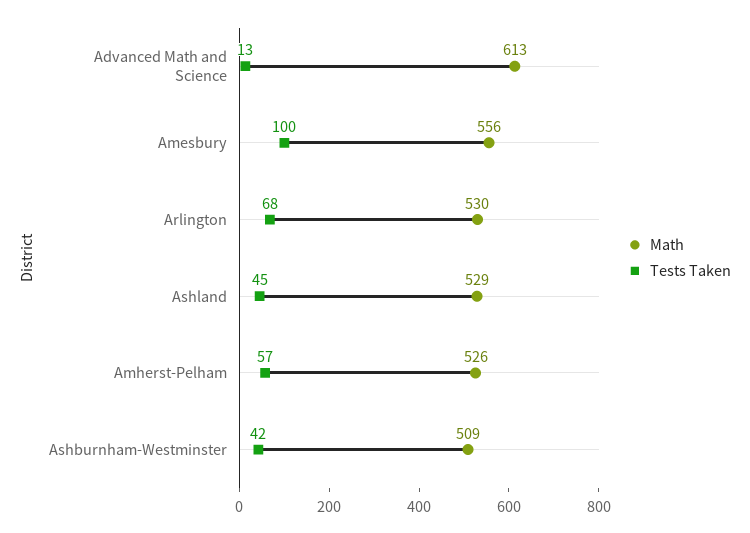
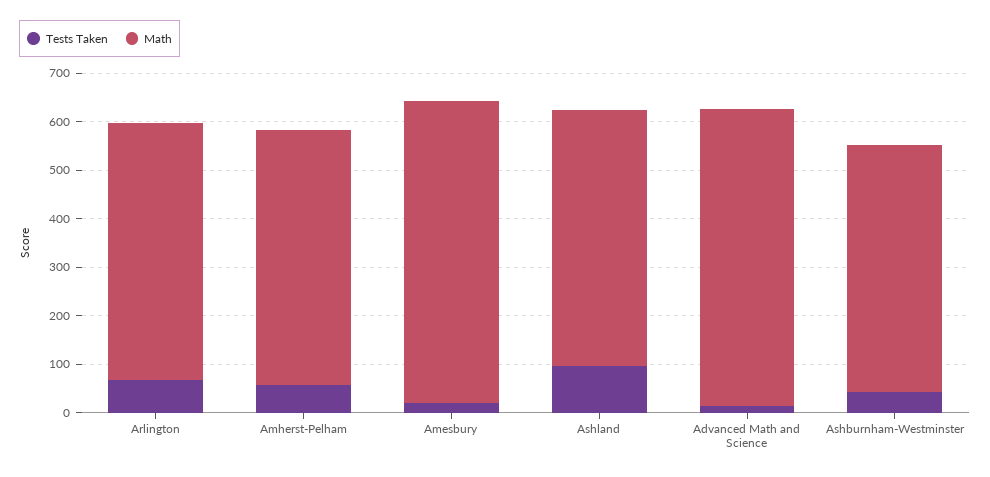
  {
    "Math": {
      "Advanced Math and Science": 613,
-     "Amesbury": 556,
+     "Amesbury": 620,
      "Arlington": 530,
      "Ashland": 529,
      "Amherst-Pelham": 526,
      "Ashburnham-Westminster": 509
    },
    "Tests Taken": {
      "Advanced Math and Science": 13,
-     "Amesbury": 100,
+     "Amesbury": 20,
      "Arlington": 68,
-     "Ashland": 45,
+     "Ashland": 100,
      "Amherst-Pelham": 57,
      "Ashburnham-Westminster": 42
    }
  }

